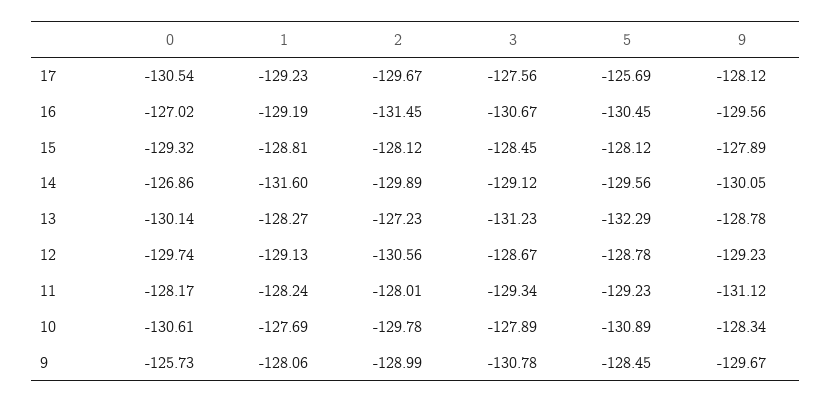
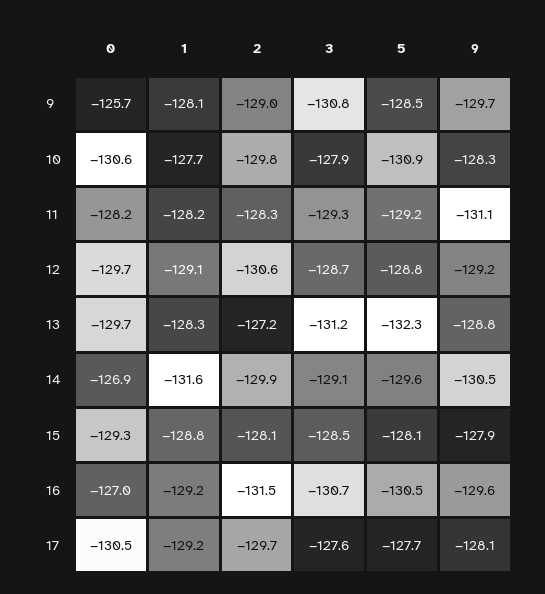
  {
    "0": {
      "17": -130.54,
      "16": -127.02,
      "15": -129.32,
      "14": -126.86,
-     "13": -130.14,
+     "13": -129.7,
      "12": -129.74,
      "11": -128.17,
      "10": -130.61,
      "9": -125.73
    },
    "1": {
      "17": -129.23,
      "16": -129.19,
      "15": -128.81,
      "14": -131.6,
      "13": -128.27,
      "12": -129.13,
      "11": -128.24,
      "10": -127.69,
      "9": -128.06
    },
    "2": {
      "17": -129.67,
      "16": -131.45,
      "15": -128.12,
      "14": -129.89,
      "13": -127.23,
      "12": -130.56,
-     "11": -128.01,
+     "11": -128.3,
      "10": -129.78,
      "9": -128.99
    },
    "3": {
      "17": -127.56,
      "16": -130.67,
      "15": -128.45,
      "14": -129.12,
      "13": -131.23,
      "12": -128.67,
      "11": -129.34,
      "10": -127.89,
      "9": -130.78
    },
    "5": {
-     "17": -125.69,
+     "17": -127.7,
      "16": -130.45,
      "15": -128.12,
      "14": -129.56,
      "13": -132.29,
      "12": -128.78,
      "11": -129.23,
      "10": -130.89,
      "9": -128.45
    },
    "9": {
      "17": -128.12,
      "16": -129.56,
      "15": -127.89,
-     "14": -130.05,
+     "14": -130.5,
      "13": -128.78,
      "12": -129.23,
      "11": -131.12,
      "10": -128.34,
      "9": -129.67
    }
  }

